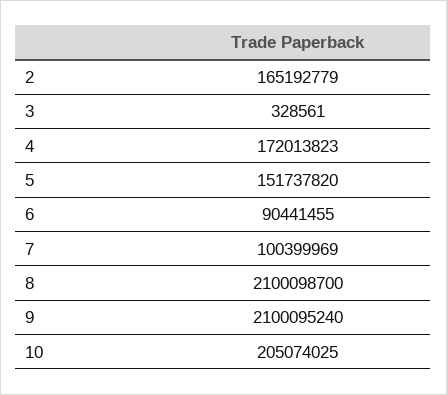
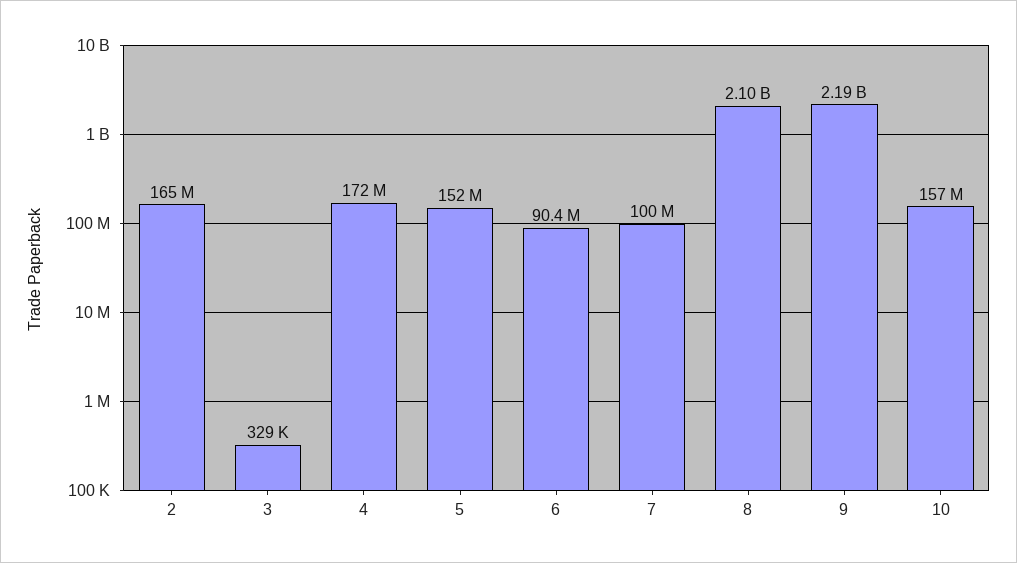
  {
    "2": 165192779,
    "3": 328561,
    "4": 172013823,
    "5": 151737820,
    "6": 90441455,
    "7": 100399969,
    "8": 2100098700,
-   "9": 2100095240,
+   "9": 2190000000,
-   "10": 205074025
+   "10": 157000000
  }

